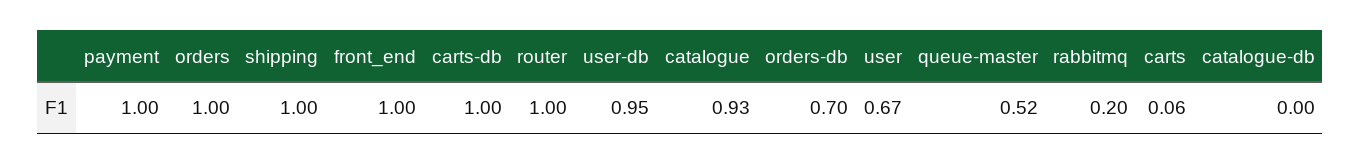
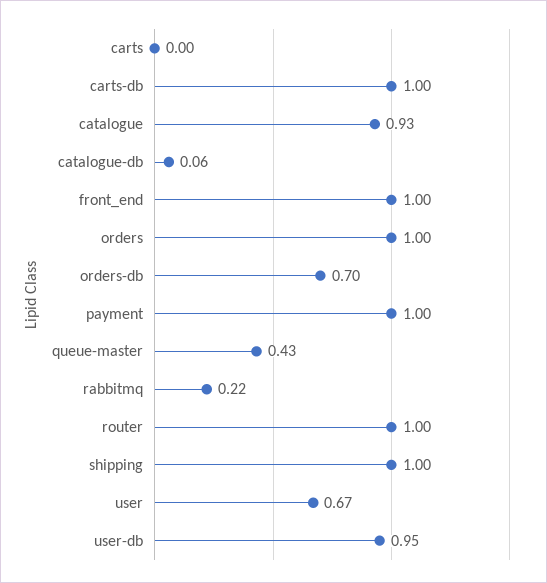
  {
    "payment": 1,
    "orders": 1,
    "shipping": 1,
    "front_end": 1,
    "carts-db": 1,
    "router": 1,
    "user-db": 0.95,
    "catalogue": 0.93,
    "orders-db": 0.7,
    "user": 0.67,
-   "queue-master": 0.52,
+   "queue-master": 0.43,
-   "rabbitmq": 0.2,
+   "rabbitmq": 0.22,
-   "carts": 0.06,
+   "carts": 0,
-   "catalogue-db": 0
+   "catalogue-db": 0.06
  }

